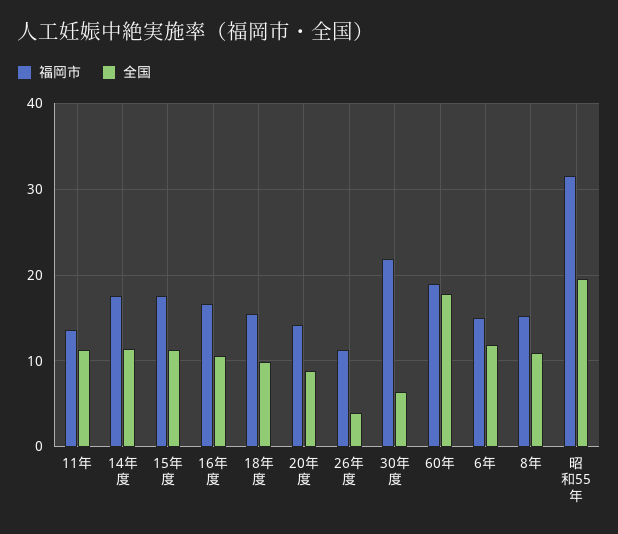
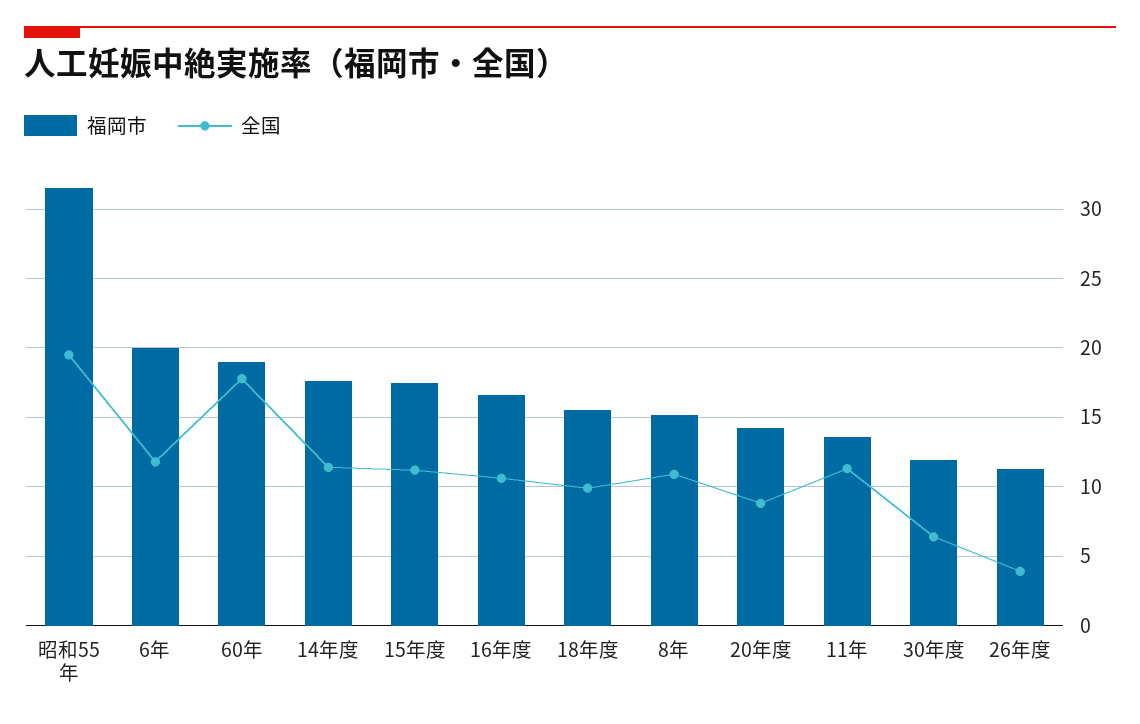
  {
    "福岡市": {
      "11年": 13.5,
      "14年度": 17.5,
      "15年度": 17.5,
      "16年度": 16.5,
      "18年度": 15.5,
      "20年度": 14,
      "26年度": 11.5,
-     "30年度": 22,
+     "30年度": 12,
      "60年": 19,
-     "6年": 15,
+     "6年": 20,
      "8年": 15,
      "昭和55年": 31.5
    },
    "全国": {
      "11年": 11.5,
      "14年度": 11.5,
      "15年度": 11,
      "16年度": 10.5,
      "18年度": 10,
      "20年度": 9,
      "26年度": 4,
      "30年度": 6.5,
      "60年": 18,
      "6年": 12,
      "8年": 11,
      "昭和55年": 19.5
    }
  }

